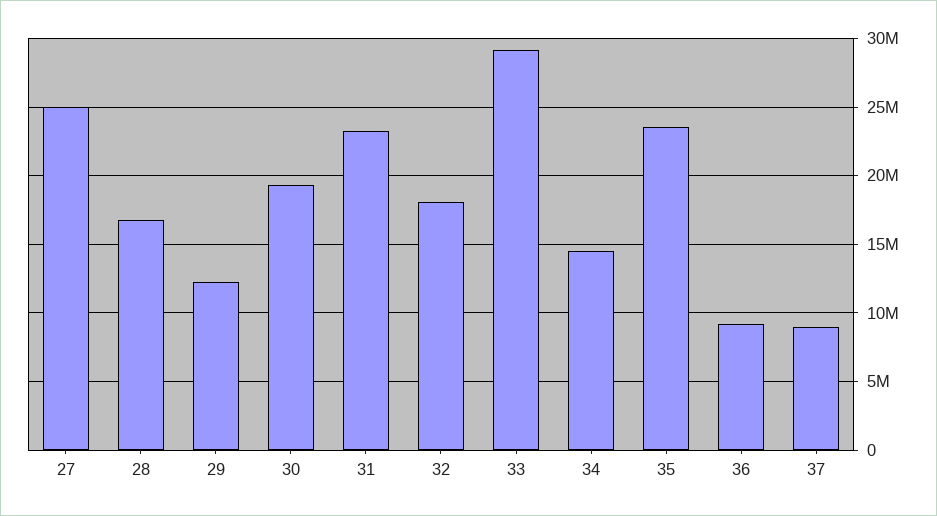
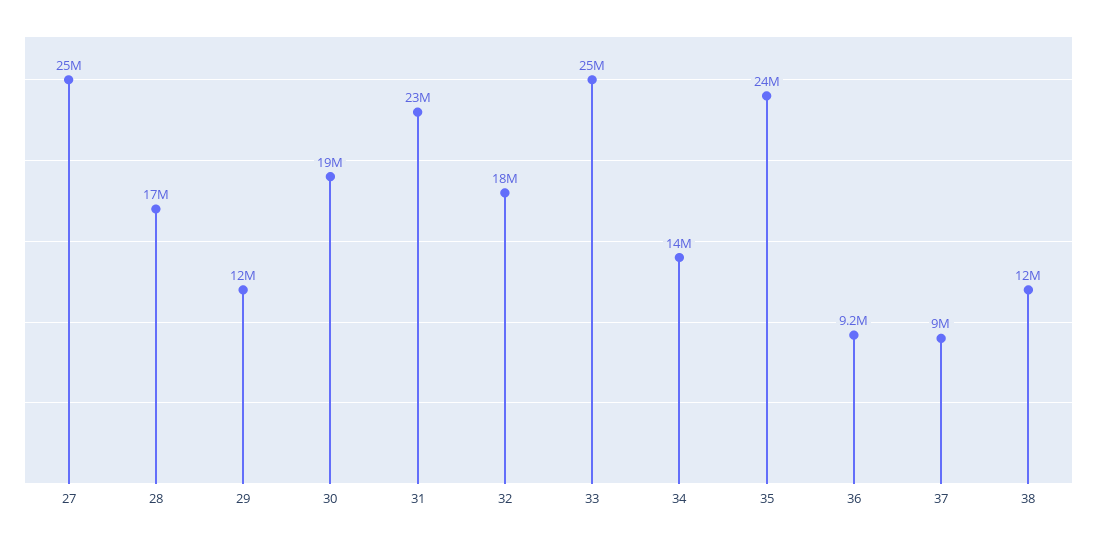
  {
    "27": 25000000,
    "28": 17000000,
    "29": 12000000,
    "30": 19000000,
    "31": 23000000,
    "32": 18000000,
-   "33": 29000000,
+   "33": 25000000,
    "34": 14000000,
    "35": 24000000,
    "36": 9200000,
-   "37": 9000000
+   "37": 9000000,
+   "38": 12000000
  }

